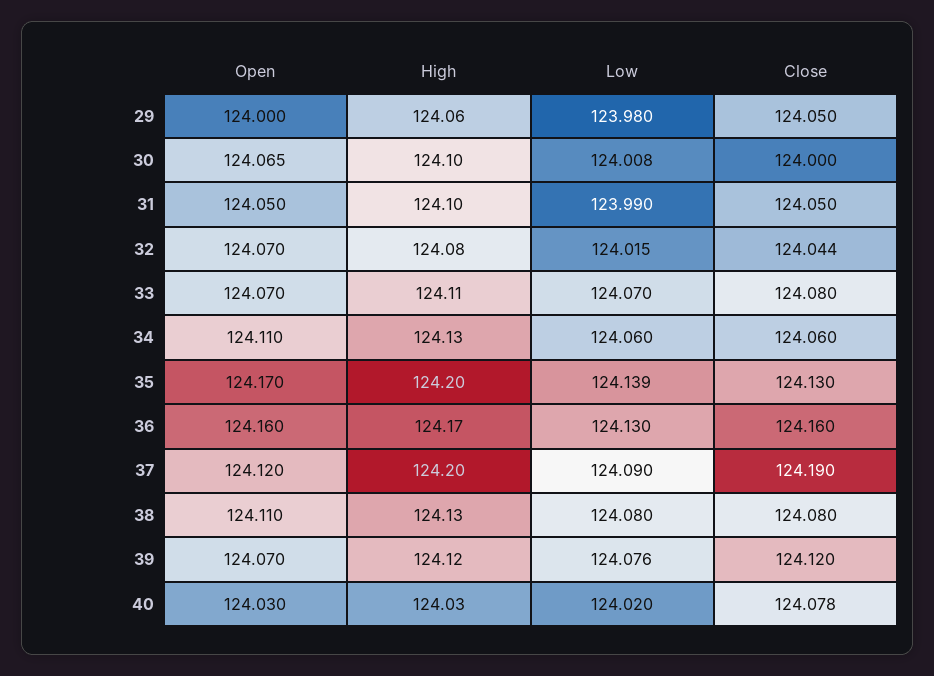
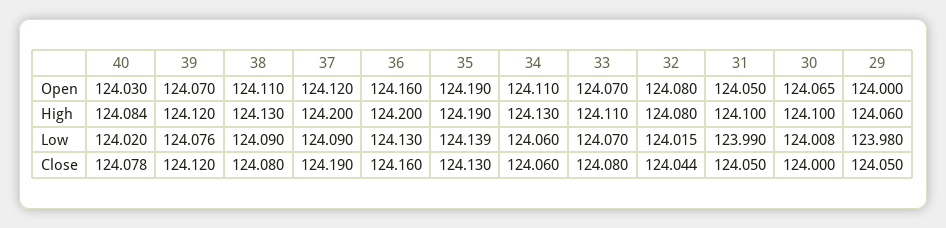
  {
    "Open": {
      "29": 124,
      "30": 124.065,
      "31": 124.05,
-     "32": 124.07,
+     "32": 124.08,
      "33": 124.07,
      "34": 124.11,
-     "35": 124.17,
+     "35": 124.19,
      "36": 124.16,
      "37": 124.12,
      "38": 124.11,
      "39": 124.07,
      "40": 124.03
    },
    "High": {
      "29": 124.06,
      "30": 124.1,
      "31": 124.1,
      "32": 124.08,
      "33": 124.11,
      "34": 124.13,
-     "35": 124.2,
+     "35": 124.19,
-     "36": 124.17,
+     "36": 124.2,
      "37": 124.2,
      "38": 124.13,
      "39": 124.12,
-     "40": 124.03
+     "40": 124.084
    },
    "Low": {
      "29": 123.98,
      "30": 124.008,
      "31": 123.99,
      "32": 124.015,
      "33": 124.07,
      "34": 124.06,
      "35": 124.139,
      "36": 124.13,
      "37": 124.09,
-     "38": 124.08,
+     "38": 124.09,
      "39": 124.076,
      "40": 124.02
    },
    "Close": {
      "29": 124.05,
      "30": 124,
      "31": 124.05,
      "32": 124.044,
      "33": 124.08,
      "34": 124.06,
      "35": 124.13,
      "36": 124.16,
      "37": 124.19,
      "38": 124.08,
      "39": 124.12,
      "40": 124.078
    }
  }

